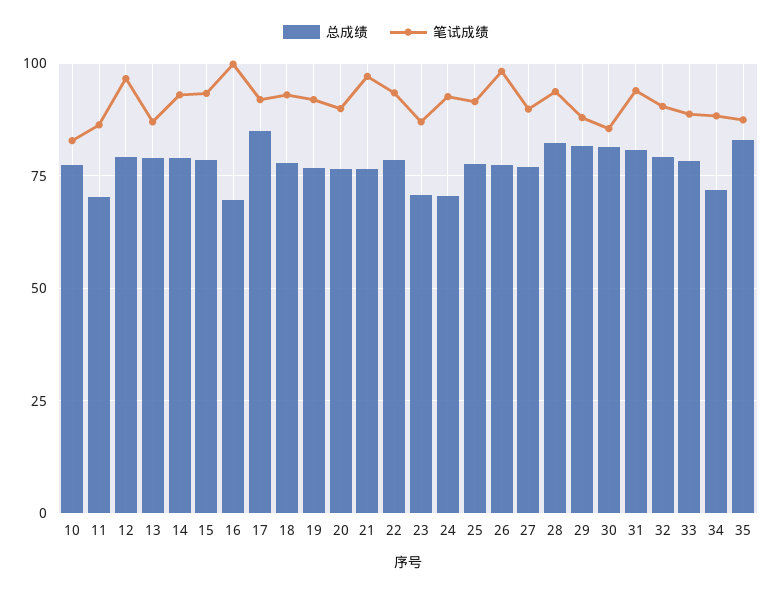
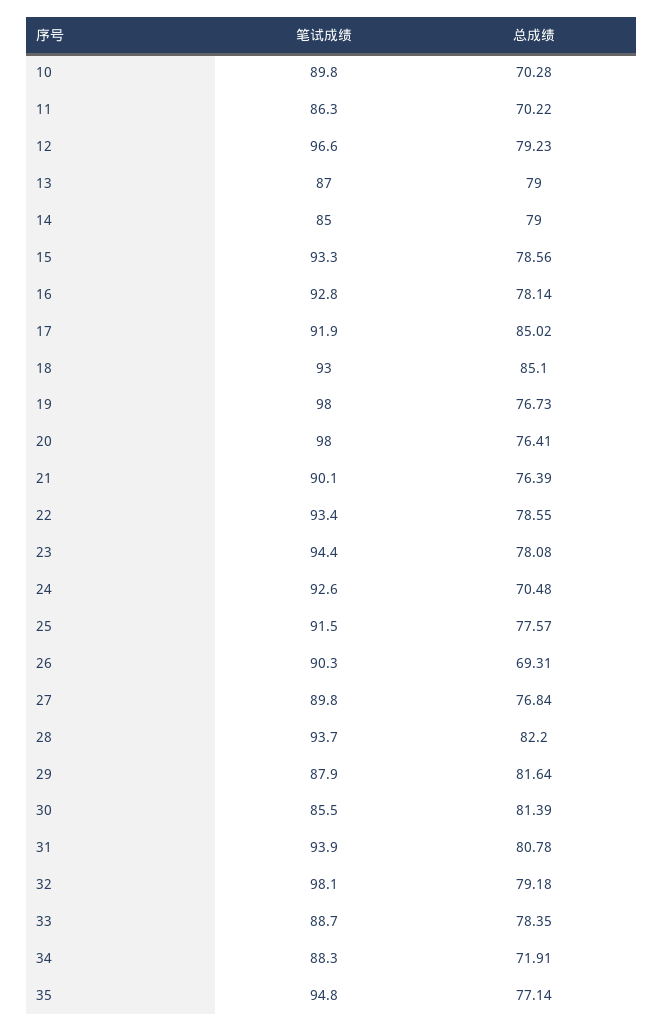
  {
    "总成绩": {
-     "10": 77.5,
+     "10": 70.28,
      "11": 70.22,
      "12": 79.23,
      "13": 79,
      "14": 79,
      "15": 78.56,
-     "16": 70,
+     "16": 78.14,
      "17": 85.02,
-     "18": 77.5,
+     "18": 85.1,
      "19": 76.73,
      "20": 76.41,
      "21": 76.39,
      "22": 78.55,
-     "23": 70,
+     "23": 78.08,
      "24": 70.48,
      "25": 77.57,
-     "26": 77.5,
+     "26": 69.31,
      "27": 76.84,
      "28": 82.2,
      "29": 81.64,
      "30": 81.39,
      "31": 80.78,
      "32": 79.18,
      "33": 78.35,
      "34": 71.91,
-     "35": 82.5
+     "35": 77.14
    },
    "笔试成绩": {
-     "10": 82.5,
+     "10": 89.8,
      "11": 86.3,
      "12": 96.6,
      "13": 87,
-     "14": 92.5,
+     "14": 85,
      "15": 93.3,
-     "16": 100,
+     "16": 92.8,
      "17": 91.9,
      "18": 93,
-     "19": 92.5,
+     "19": 98,
-     "20": 90,
+     "20": 98,
-     "21": 97.5,
+     "21": 90.1,
      "22": 93.4,
-     "23": 87.5,
+     "23": 94.4,
      "24": 92.6,
      "25": 91.5,
-     "26": 97.5,
+     "26": 90.3,
      "27": 89.8,
      "28": 93.7,
      "29": 87.9,
      "30": 85.5,
      "31": 93.9,
-     "32": 90,
+     "32": 98.1,
      "33": 88.7,
      "34": 88.3,
-     "35": 87.5
+     "35": 94.8
    }
  }

